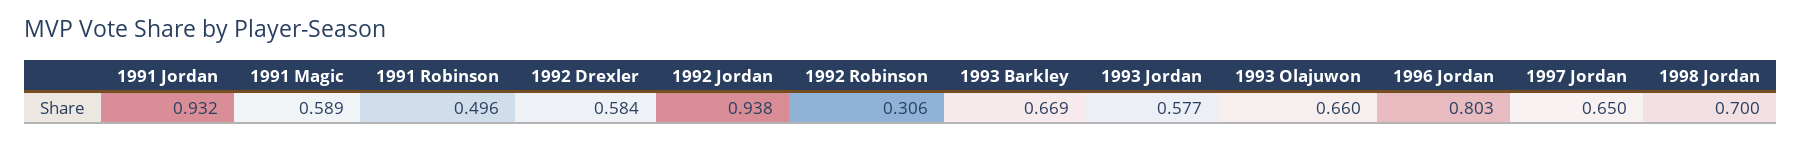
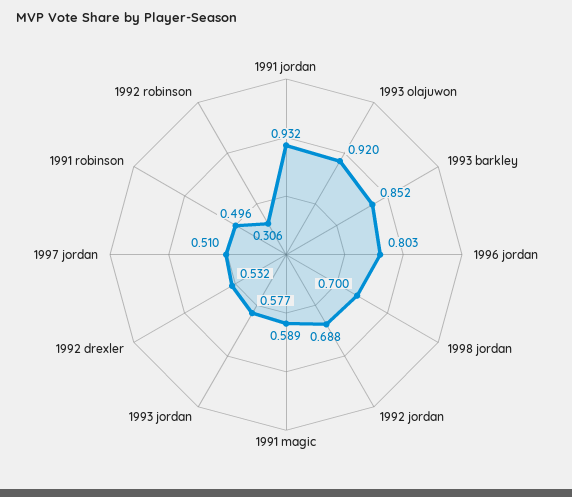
  {
    "1991 Jordan": 0.932,
    "1991 Magic": 0.589,
    "1991 Robinson": 0.496,
-   "1992 Drexler": 0.584,
+   "1992 Drexler": 0.532,
-   "1992 Jordan": 0.938,
+   "1992 Jordan": 0.688,
    "1992 Robinson": 0.306,
-   "1993 Barkley": 0.669,
+   "1993 Barkley": 0.852,
    "1993 Jordan": 0.577,
-   "1993 Olajuwon": 0.66,
+   "1993 Olajuwon": 0.92,
    "1996 Jordan": 0.803,
-   "1997 Jordan": 0.65,
+   "1997 Jordan": 0.51,
    "1998 Jordan": 0.7
  }

